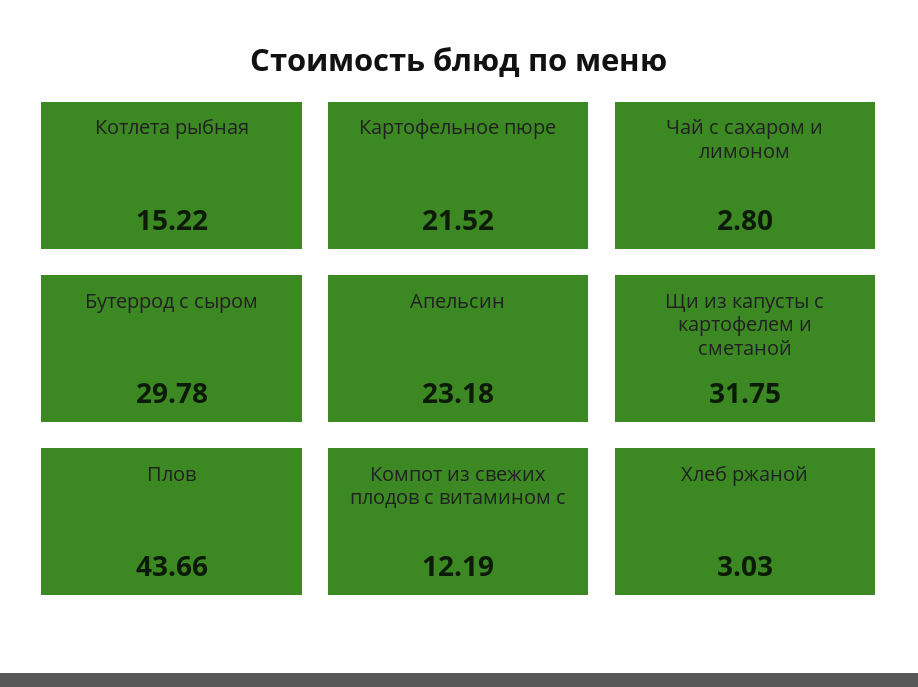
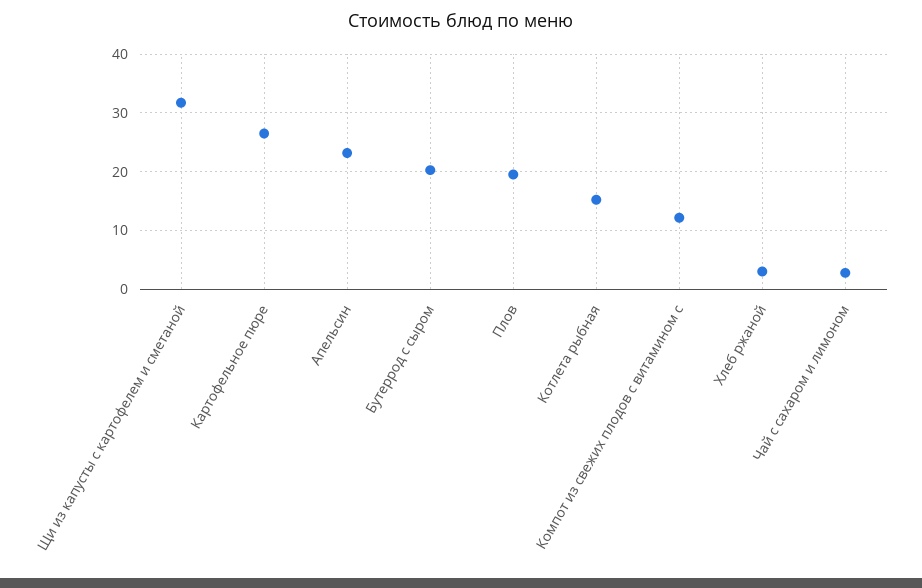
  {
    "Котлета рыбная": 15.22,
-   "Картофельное пюре": 21.52,
+   "Картофельное пюре": 26,
    "Чай с сахаром и лимоном": 2.8,
-   "Бутеррод с сыром": 29.78,
+   "Бутеррод с сыром": 20,
    "Апельсин": 23.18,
    "Щи из капусты с картофелем и сметаной": 31.75,
-   "Плов": 43.66,
+   "Плов": 20,
    "Компот из свежих плодов с витамином с": 12.19,
    "Хлеб ржаной": 3.03
  }

